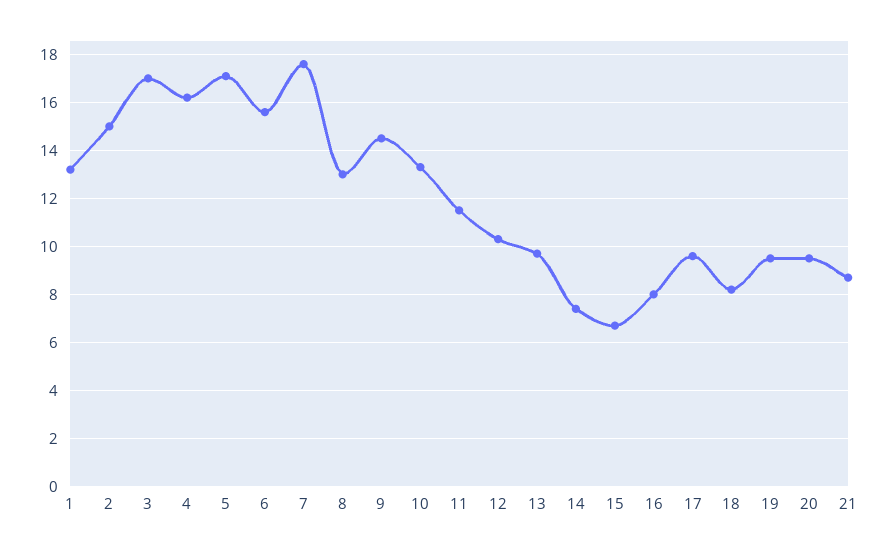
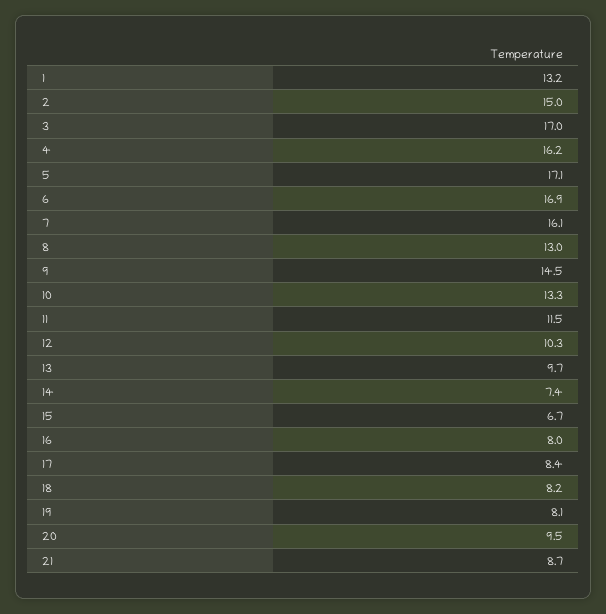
  {
    "1": 13.2,
    "2": 15,
    "3": 17,
    "4": 16.2,
    "5": 17.1,
-   "6": 15.5,
+   "6": 16.9,
-   "7": 17.5,
+   "7": 16.1,
    "8": 13,
    "9": 14.5,
    "10": 13.3,
    "11": 11.5,
    "12": 10.3,
    "13": 9.7,
    "14": 7.4,
    "15": 6.7,
    "16": 8,
-   "17": 9.5,
+   "17": 8.4,
    "18": 8.2,
-   "19": 9.5,
+   "19": 8.1,
    "20": 9.5,
    "21": 8.7
  }

